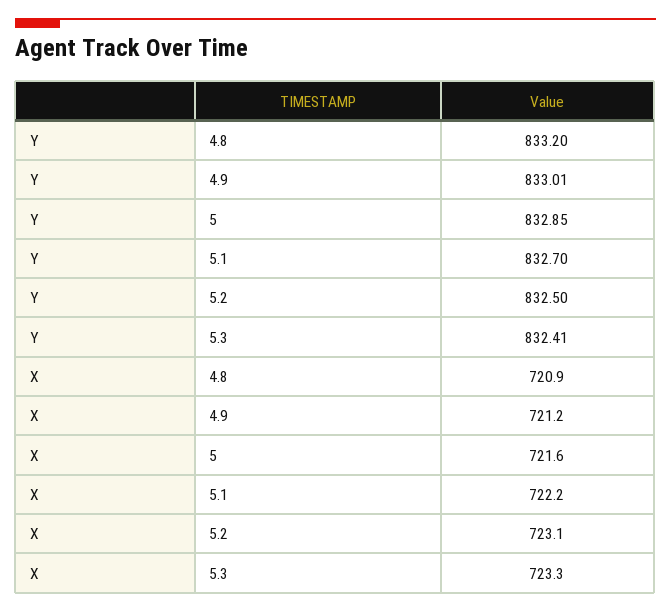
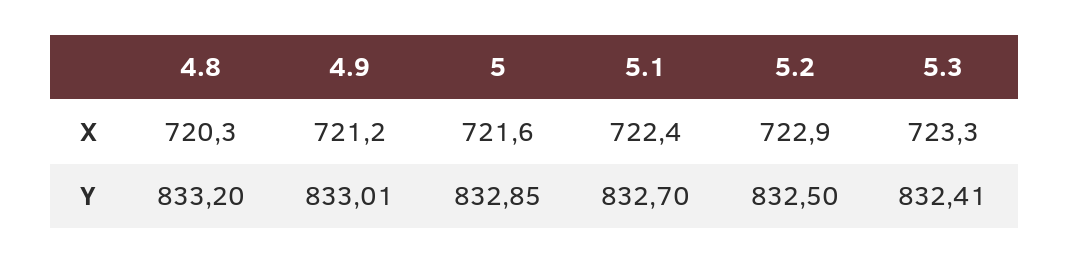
  {
    "Y": {
      "4.8": 833.2,
      "4.9": 833.01,
      "5": 832.85,
      "5.1": 832.7,
      "5.2": 832.5,
      "5.3": 832.41
    },
    "X": {
-     "4.8": 720.9,
+     "4.8": 720.3,
      "4.9": 721.2,
      "5": 721.6,
-     "5.1": 722.2,
+     "5.1": 722.4,
-     "5.2": 723.1,
+     "5.2": 722.9,
      "5.3": 723.3
    }
  }

